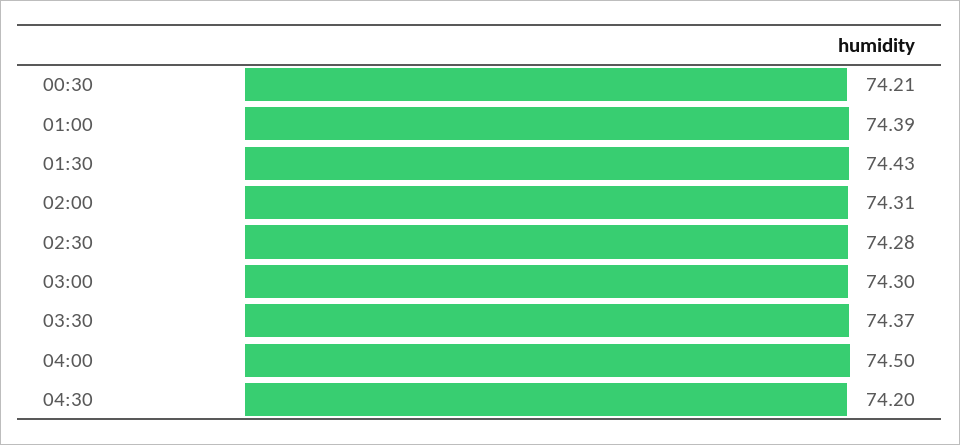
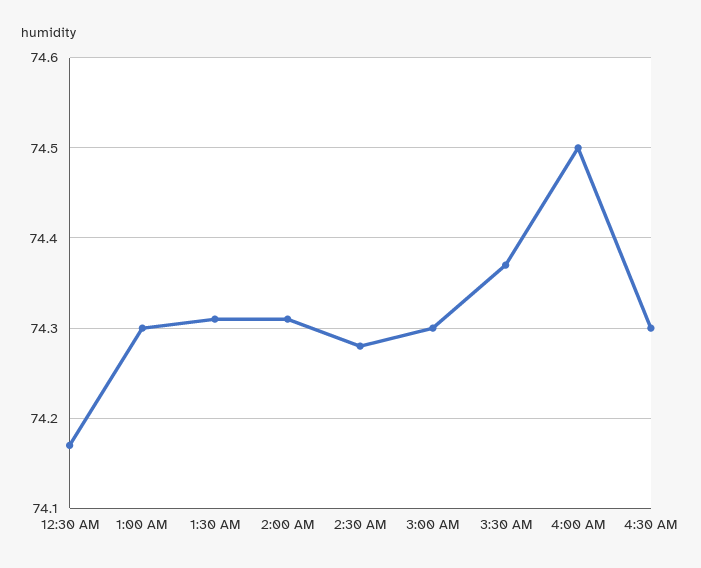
  {
-   "00:30": 74.21,
+   "00:30": 74.17,
-   "01:00": 74.39,
+   "01:00": 74.3,
-   "01:30": 74.43,
+   "01:30": 74.31,
    "02:00": 74.31,
    "02:30": 74.28,
    "03:00": 74.3,
    "03:30": 74.37,
    "04:00": 74.5,
-   "04:30": 74.2
+   "04:30": 74.3
  }

